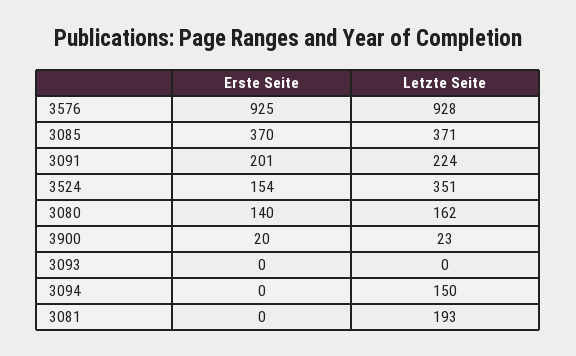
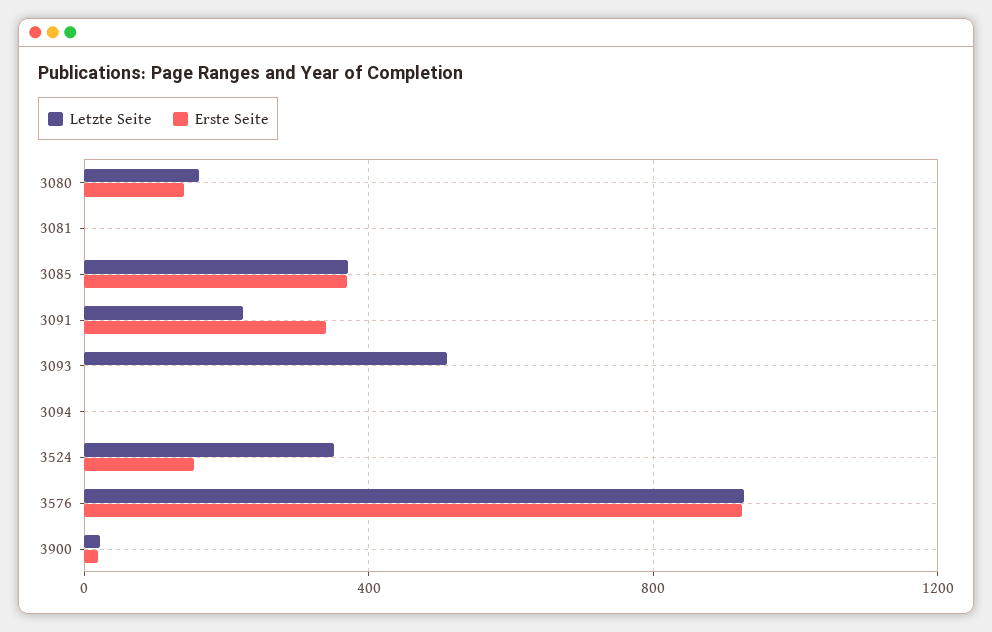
  {
    "Erste Seite": {
      "3576": 925,
      "3085": 370,
-     "3091": 201,
+     "3091": 350,
      "3524": 154,
      "3080": 140,
      "3900": 20,
      "3093": 0,
      "3094": 0,
      "3081": 0
    },
    "Letzte Seite": {
      "3576": 928,
      "3085": 371,
      "3091": 224,
      "3524": 351,
      "3080": 162,
      "3900": 23,
-     "3093": 0,
+     "3093": 500,
-     "3094": 150,
+     "3094": 0,
-     "3081": 193
+     "3081": 0
    }
  }

